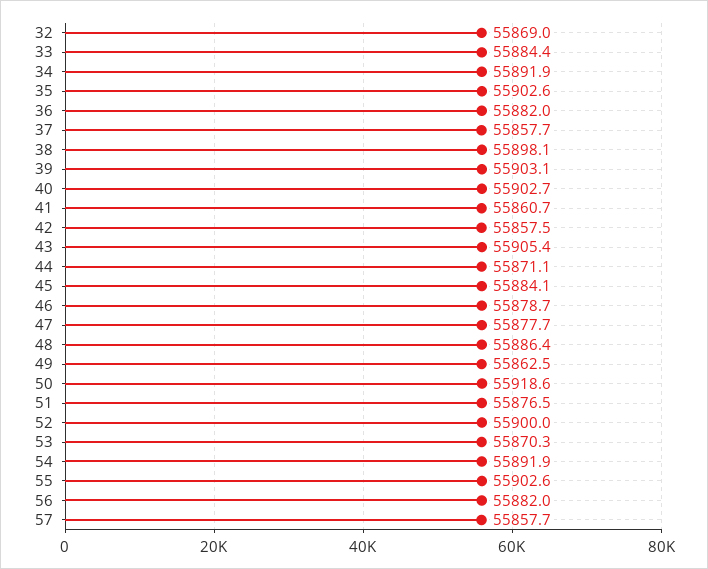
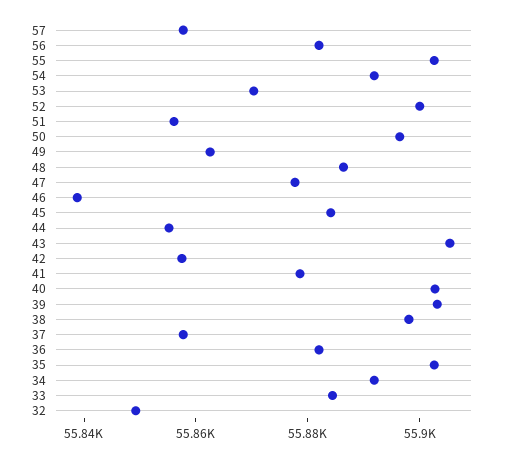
  {
-   "32": 55869,
+   "32": 55850,
    "33": 55884.4,
    "34": 55891.9,
    "35": 55902.6,
    "36": 55882,
    "37": 55857.7,
    "38": 55898.1,
    "39": 55903.1,
    "40": 55902.7,
-   "41": 55860.7,
+   "41": 55880,
    "42": 55857.5,
    "43": 55905.4,
-   "44": 55871.1,
+   "44": 55855,
    "45": 55884.1,
-   "46": 55878.7,
+   "46": 55840,
    "47": 55877.7,
    "48": 55886.4,
    "49": 55862.5,
-   "50": 55918.6,
+   "50": 55895,
-   "51": 55876.5,
+   "51": 55855,
    "52": 55900,
    "53": 55870.3,
    "54": 55891.9,
    "55": 55902.6,
    "56": 55882,
    "57": 55857.7
  }

